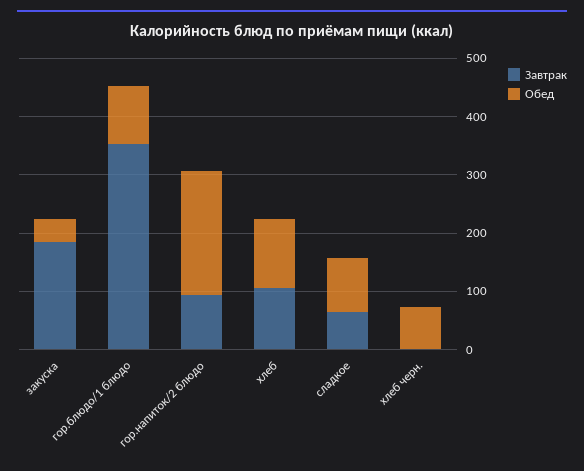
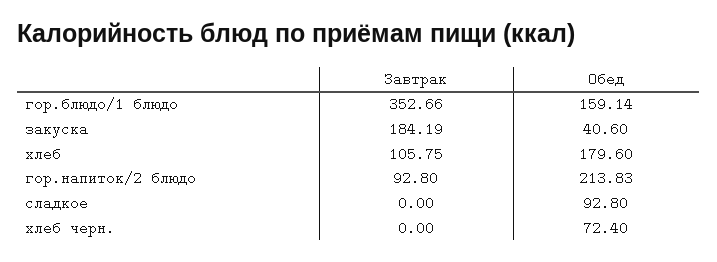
  {
    "Завтрак": {
      "закуска": 184.19,
      "гор.блюдо/1 блюдо": 352.66,
      "гор.напиток/2 блюдо": 92.8,
      "хлеб": 105.75,
-     "сладкое": 60,
+     "сладкое": 0,
      "хлеб черн.": 0
    },
    "Обед": {
      "закуска": 40.6,
-     "гор.блюдо/1 блюдо": 100,
+     "гор.блюдо/1 блюдо": 159.14,
      "гор.напиток/2 блюдо": 213.83,
-     "хлеб": 120,
+     "хлеб": 179.6,
      "сладкое": 92.8,
      "хлеб черн.": 72.4
    }
  }

